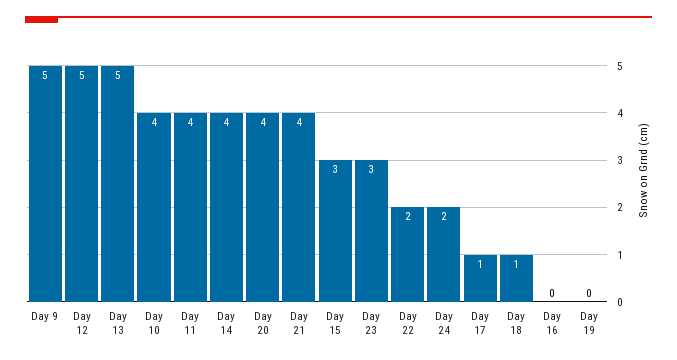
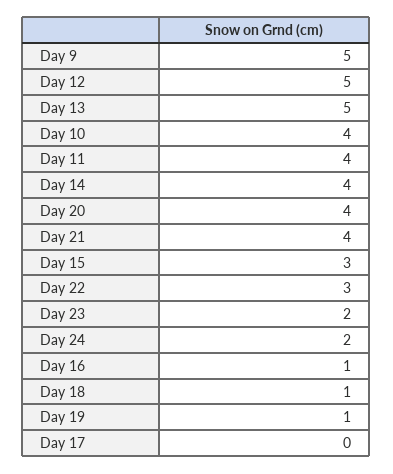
  {
    "Day 9": 5,
    "Day 12": 5,
    "Day 13": 5,
    "Day 10": 4,
    "Day 11": 4,
    "Day 14": 4,
    "Day 20": 4,
    "Day 21": 4,
    "Day 15": 3,
-   "Day 23": 3,
+   "Day 23": 2,
-   "Day 22": 2,
+   "Day 22": 3,
    "Day 24": 2,
-   "Day 17": 1,
+   "Day 17": 0,
    "Day 18": 1,
-   "Day 16": 0,
+   "Day 16": 1,
-   "Day 19": 0
+   "Day 19": 1
  }

